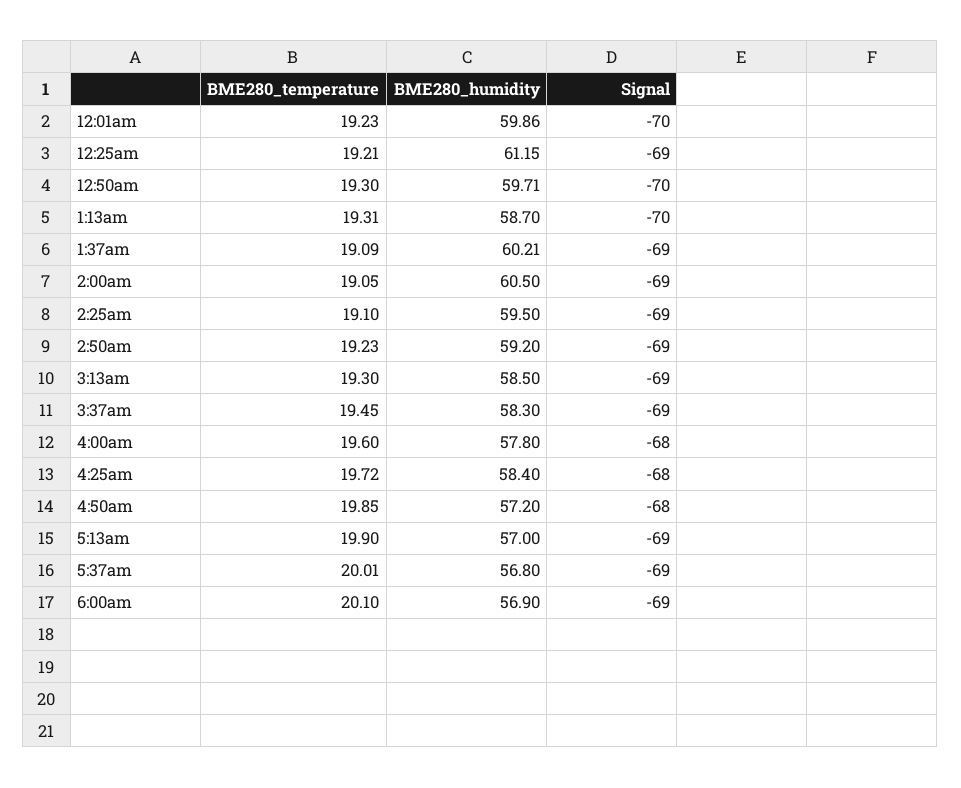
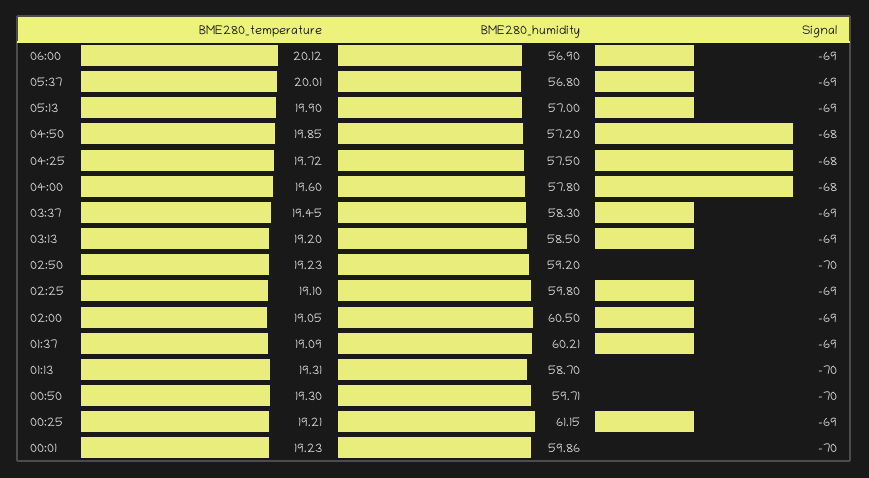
  {
    "BME280_temperature": {
      "12:01am": 19.23,
      "12:25am": 19.21,
      "12:50am": 19.3,
      "1:13am": 19.31,
      "1:37am": 19.09,
      "2:00am": 19.05,
      "2:25am": 19.1,
      "2:50am": 19.23,
-     "3:13am": 19.3,
+     "3:13am": 19.2,
      "3:37am": 19.45,
      "4:00am": 19.6,
      "4:25am": 19.72,
      "4:50am": 19.85,
      "5:13am": 19.9,
      "5:37am": 20.01,
-     "6:00am": 20.1
+     "6:00am": 20.12
    },
    "BME280_humidity": {
      "12:01am": 59.86,
      "12:25am": 61.15,
      "12:50am": 59.71,
      "1:13am": 58.7,
      "1:37am": 60.21,
      "2:00am": 60.5,
-     "2:25am": 59.5,
+     "2:25am": 59.8,
      "2:50am": 59.2,
      "3:13am": 58.5,
      "3:37am": 58.3,
      "4:00am": 57.8,
-     "4:25am": 58.4,
+     "4:25am": 57.5,
      "4:50am": 57.2,
      "5:13am": 57,
      "5:37am": 56.8,
      "6:00am": 56.9
    },
    "Signal": {
      "12:01am": -70,
      "12:25am": -69,
      "12:50am": -70,
      "1:13am": -70,
      "1:37am": -69,
      "2:00am": -69,
      "2:25am": -69,
-     "2:50am": -69,
+     "2:50am": -70,
      "3:13am": -69,
      "3:37am": -69,
      "4:00am": -68,
      "4:25am": -68,
      "4:50am": -68,
      "5:13am": -69,
      "5:37am": -69,
      "6:00am": -69
    }
  }

